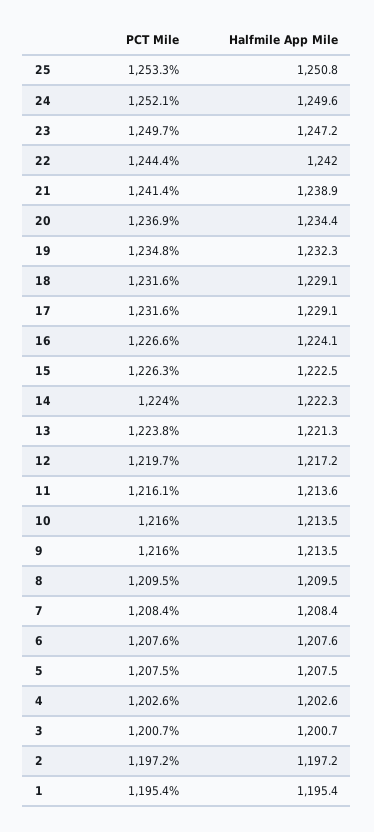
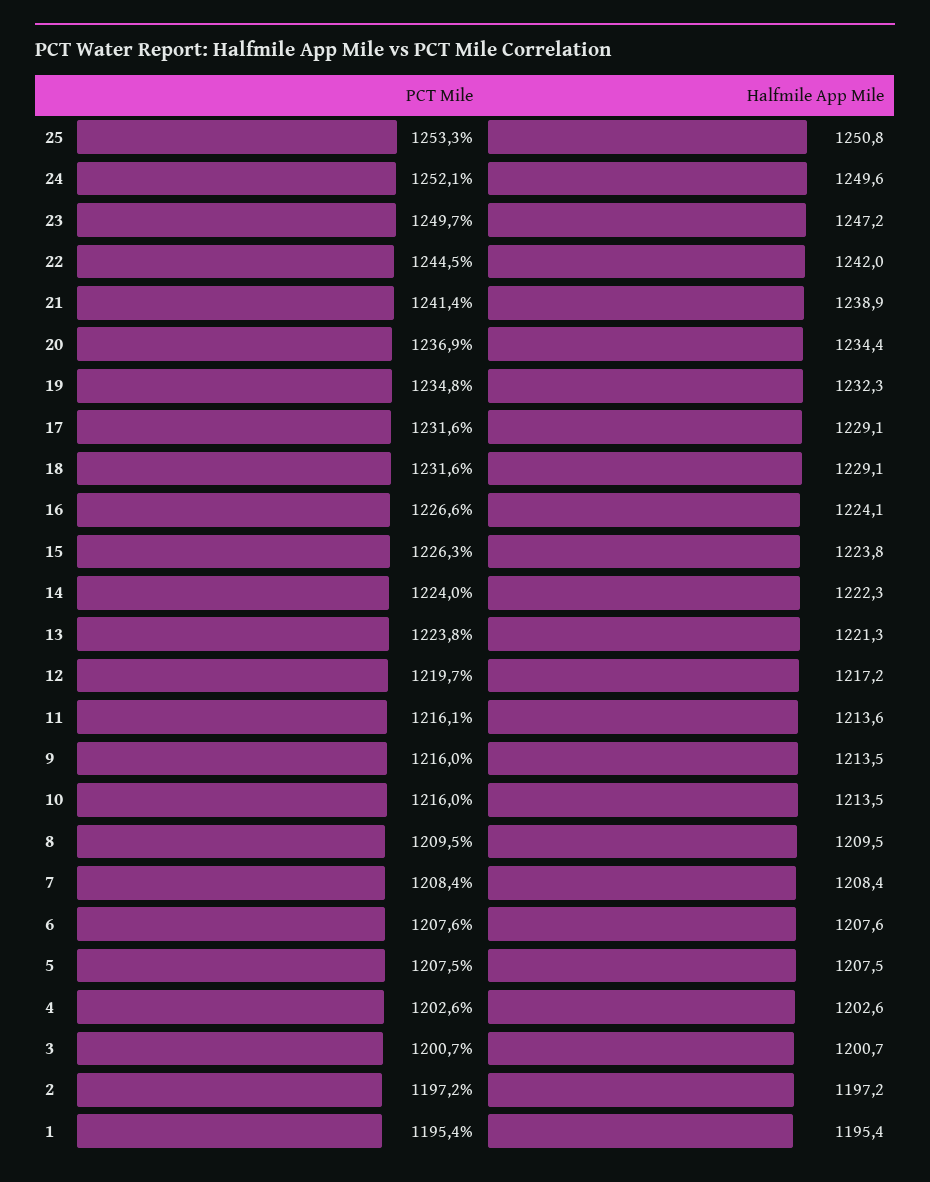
  {
    "PCT Mile": {
      "25": 1253.3,
      "24": 1252.1,
      "23": 1249.7,
-     "22": 1244.4,
+     "22": 1244.5,
      "21": 1241.4,
      "20": 1236.9,
      "19": 1234.8,
      "18": 1231.6,
      "17": 1231.6,
      "16": 1226.6,
      "15": 1226.3,
      "14": 1224,
      "13": 1223.8,
      "12": 1219.7,
      "11": 1216.1,
      "10": 1216,
      "9": 1216,
      "8": 1209.5,
      "7": 1208.4,
      "6": 1207.6,
      "5": 1207.5,
      "4": 1202.6,
      "3": 1200.7,
      "2": 1197.2,
      "1": 1195.4
    },
    "Halfmile App Mile": {
      "25": 1250.8,
      "24": 1249.6,
      "23": 1247.2,
      "22": 1242,
      "21": 1238.9,
      "20": 1234.4,
      "19": 1232.3,
      "18": 1229.1,
      "17": 1229.1,
      "16": 1224.1,
-     "15": 1222.5,
+     "15": 1223.8,
      "14": 1222.3,
      "13": 1221.3,
      "12": 1217.2,
      "11": 1213.6,
      "10": 1213.5,
      "9": 1213.5,
      "8": 1209.5,
      "7": 1208.4,
      "6": 1207.6,
      "5": 1207.5,
      "4": 1202.6,
      "3": 1200.7,
      "2": 1197.2,
      "1": 1195.4
    }
  }

